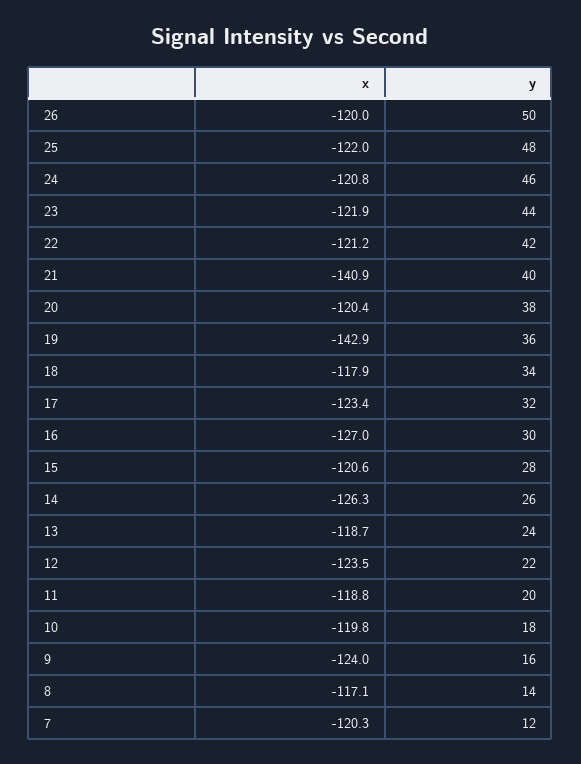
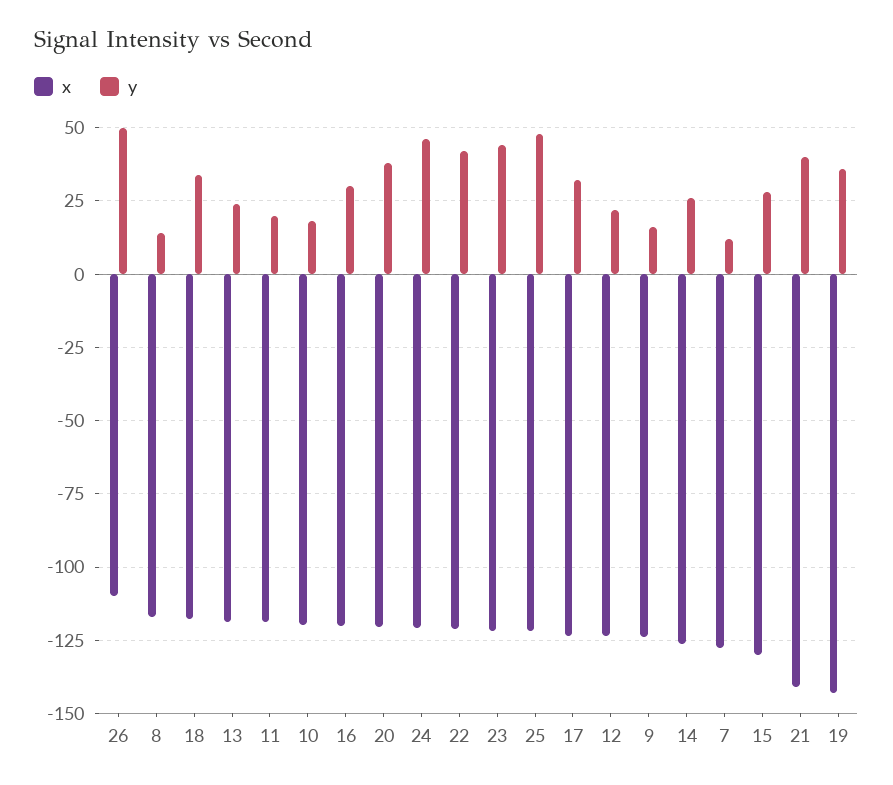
  {
    "x": {
-     "26": -120,
+     "26": -110,
      "25": -122,
      "24": -120.8,
      "23": -121.9,
      "22": -121.2,
      "21": -140.9,
      "20": -120.4,
      "19": -142.9,
      "18": -117.9,
      "17": -123.4,
-     "16": -127,
+     "16": -120,
-     "15": -120.6,
+     "15": -130,
      "14": -126.3,
      "13": -118.7,
      "12": -123.5,
      "11": -118.8,
      "10": -119.8,
      "9": -124,
      "8": -117.1,
-     "7": -120.3
+     "7": -127.5
    },
    "y": {
      "26": 50,
      "25": 48,
      "24": 46,
      "23": 44,
      "22": 42,
      "21": 40,
      "20": 38,
      "19": 36,
      "18": 34,
      "17": 32,
      "16": 30,
      "15": 28,
      "14": 26,
      "13": 24,
      "12": 22,
      "11": 20,
      "10": 18,
      "9": 16,
      "8": 14,
      "7": 12
    }
  }

